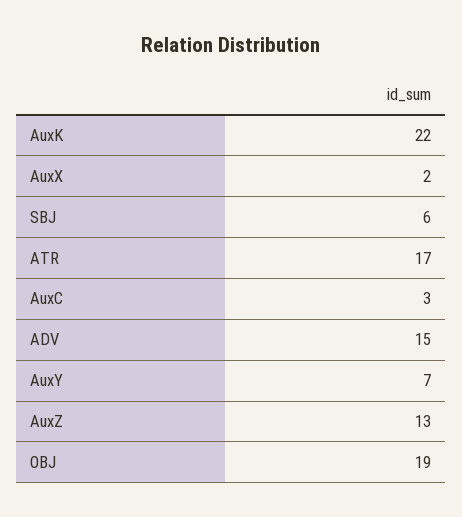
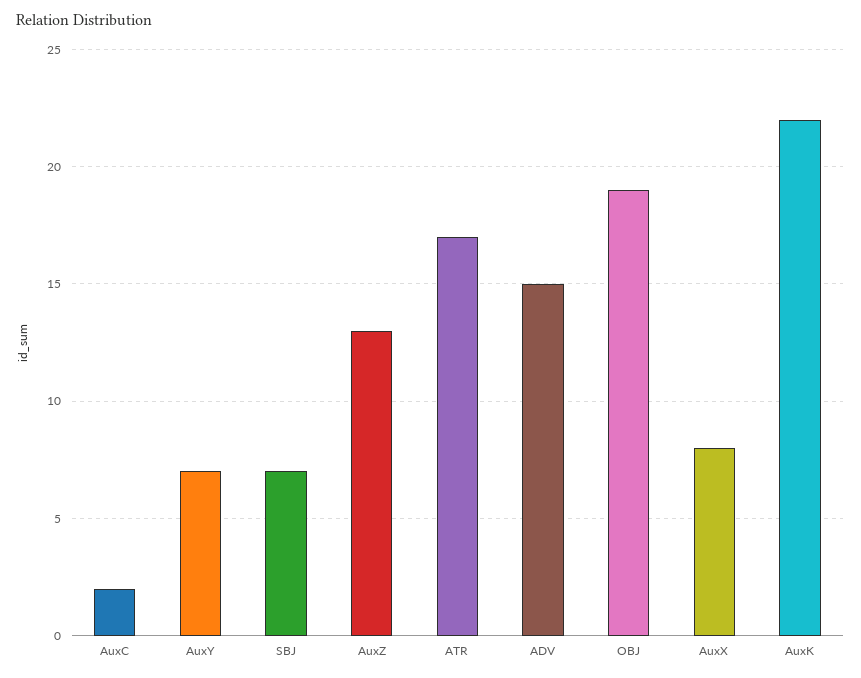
  {
    "AuxK": 22,
-   "AuxX": 2,
+   "AuxX": 8,
-   "SBJ": 6,
+   "SBJ": 7,
    "ATR": 17,
-   "AuxC": 3,
+   "AuxC": 2,
    "ADV": 15,
    "AuxY": 7,
    "AuxZ": 13,
    "OBJ": 19
  }

